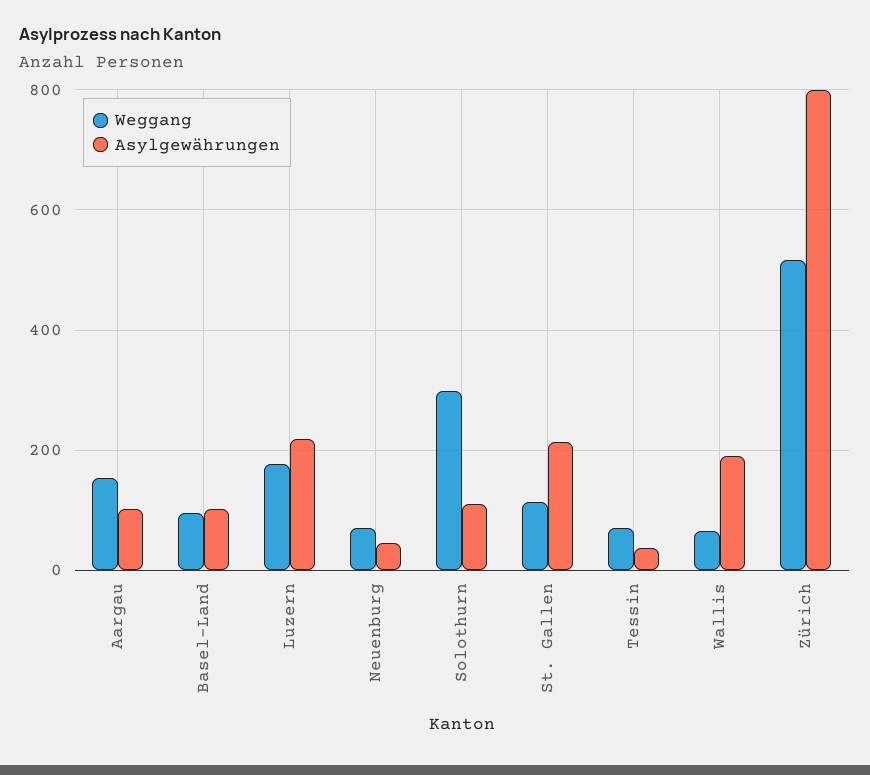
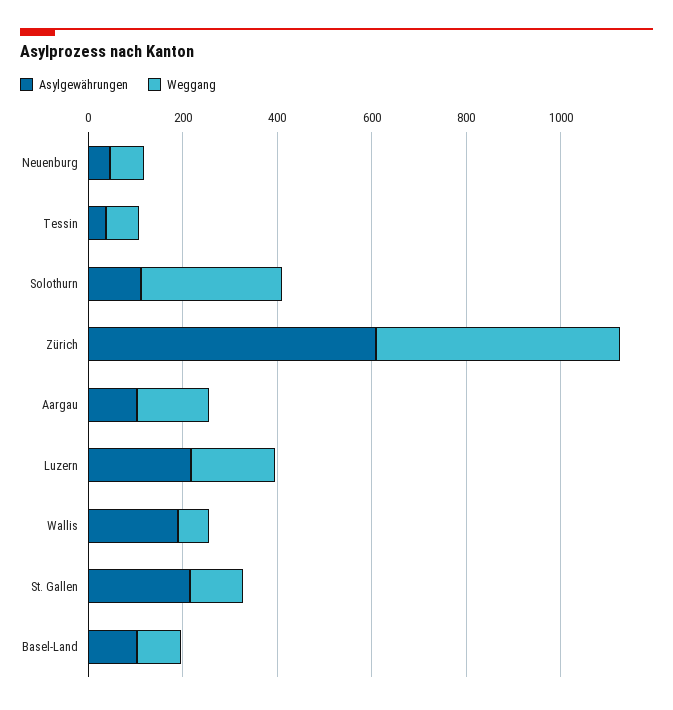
  {
    "Weggang": {
      "Aargau": 160,
      "Basel-Land": 100,
      "Luzern": 180,
      "Neuenburg": 80,
      "Solothurn": 300,
      "St. Gallen": 120,
      "Tessin": 80,
      "Wallis": 60,
      "Zürich": 520
    },
    "Asylgewährungen": {
      "Aargau": 100,
      "Basel-Land": 100,
      "Luzern": 220,
      "Neuenburg": 40,
      "Solothurn": 120,
      "St. Gallen": 220,
      "Tessin": 40,
      "Wallis": 200,
-     "Zürich": 800
+     "Zürich": 600
    }
  }

